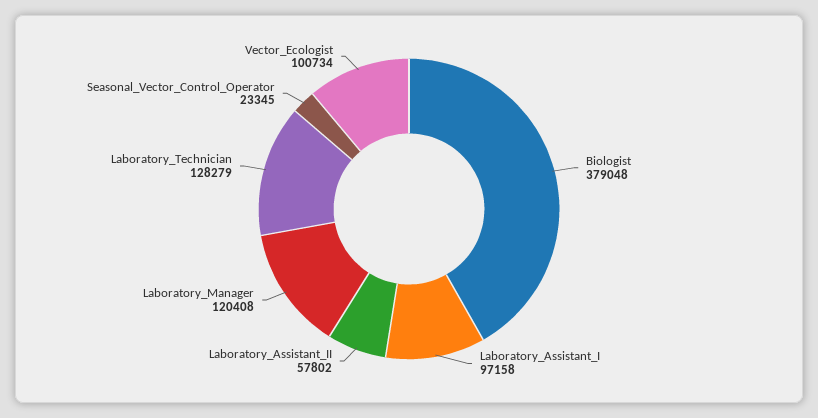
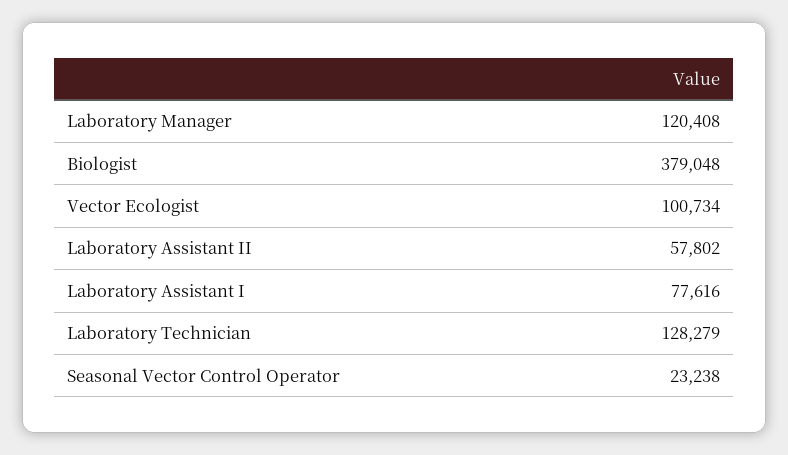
  {
    "Biologist": 379048,
-   "Laboratory_Assistant_I": 97158,
+   "Laboratory_Assistant_I": 77616,
    "Laboratory_Assistant_II": 57802,
    "Laboratory_Manager": 120408,
    "Laboratory_Technician": 128279,
-   "Seasonal_Vector_Control_Operator": 23345,
+   "Seasonal_Vector_Control_Operator": 23238,
    "Vector_Ecologist": 100734
  }

